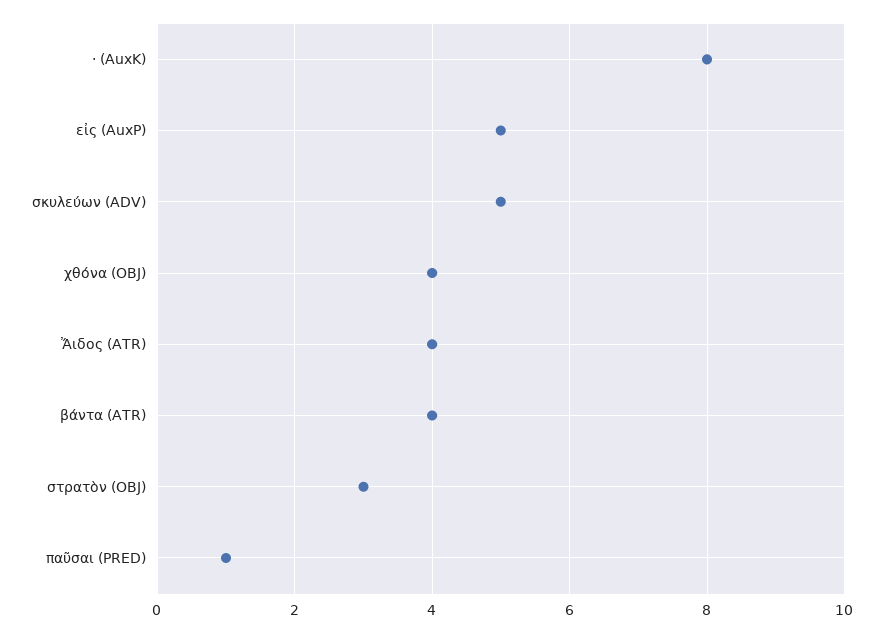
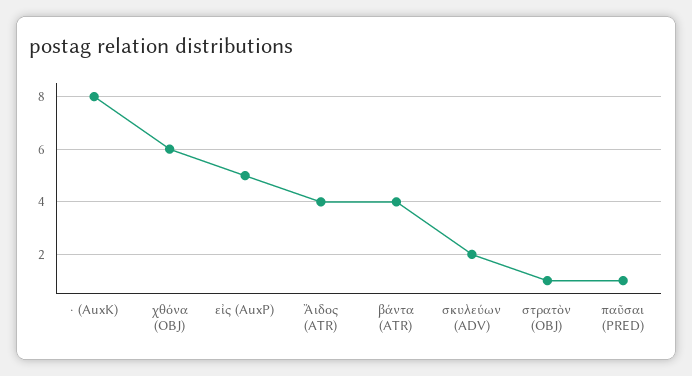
  {
    "· (AuxK)": 8,
    "εἰς (AuxP)": 5,
-   "σκυλεύων (ADV)": 5,
+   "σκυλεύων (ADV)": 2,
-   "χθόνα (OBJ)": 4,
+   "χθόνα (OBJ)": 6,
    "Ἄιδος (ATR)": 4,
    "βάντα (ATR)": 4,
-   "στρατὸν (OBJ)": 3,
+   "στρατὸν (OBJ)": 1,
    "παῦσαι (PRED)": 1
  }

